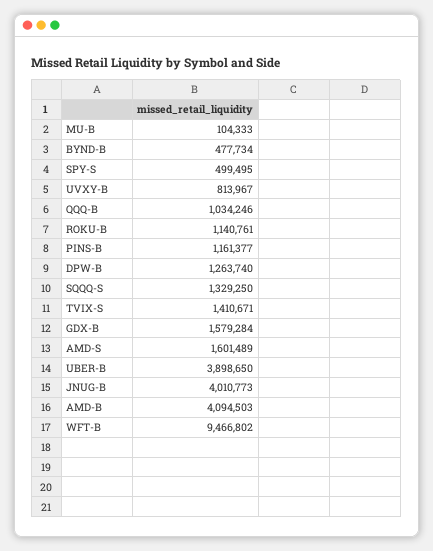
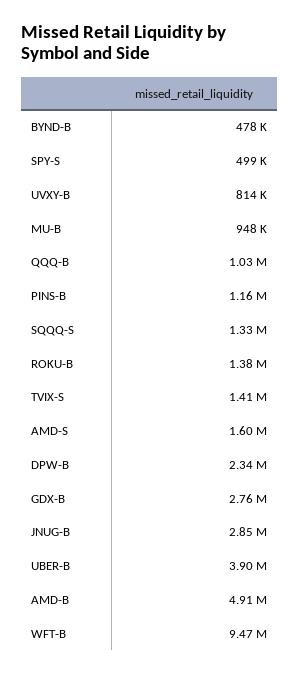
  {
-   "MU-B": 104333,
+   "MU-B": 948000,
    "BYND-B": 477734,
    "SPY-S": 499495,
    "UVXY-B": 813967,
    "QQQ-B": 1034246,
-   "ROKU-B": 1140761,
+   "ROKU-B": 1380000,
    "PINS-B": 1161377,
-   "DPW-B": 1263740,
+   "DPW-B": 2340000,
    "SQQQ-S": 1329250,
    "TVIX-S": 1410671,
-   "GDX-B": 1579284,
+   "GDX-B": 2760000,
    "AMD-S": 1601489,
    "UBER-B": 3898650,
-   "JNUG-B": 4010773,
+   "JNUG-B": 2850000,
-   "AMD-B": 4094503,
+   "AMD-B": 4910000,
    "WFT-B": 9466802
  }

